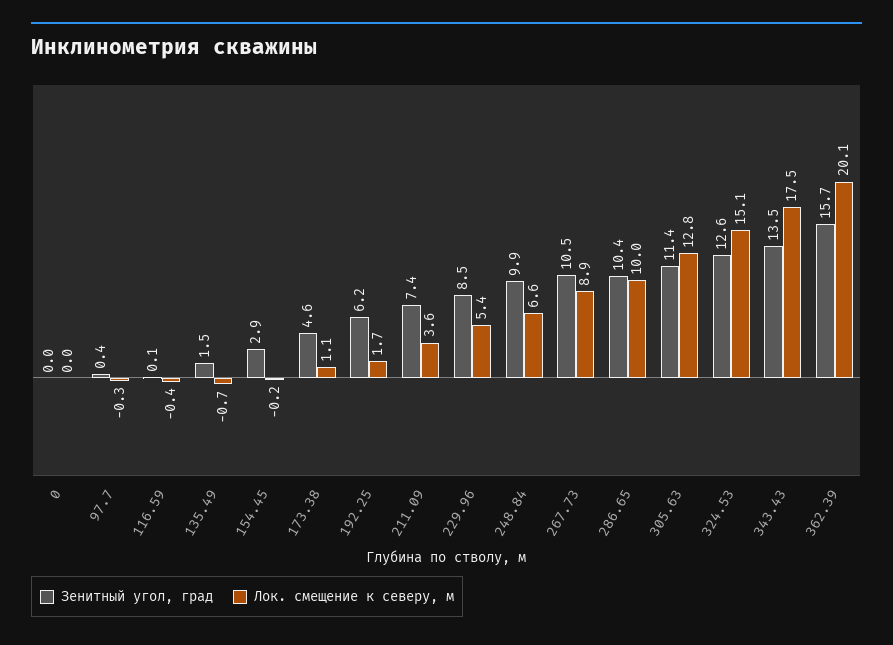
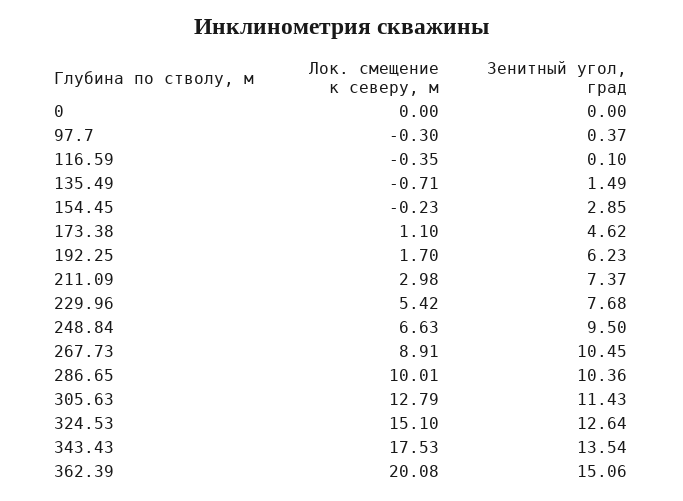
  {
    "Зенитный угол, град": {
      "0": 0,
      "97.7": 0.37,
      "116.59": 0.1,
      "135.49": 1.49,
      "154.45": 2.85,
      "173.38": 4.62,
      "192.25": 6.23,
      "211.09": 7.37,
-     "229.96": 8.5,
+     "229.96": 7.68,
-     "248.84": 9.9,
+     "248.84": 9.5,
      "267.73": 10.45,
      "286.65": 10.36,
      "305.63": 11.43,
      "324.53": 12.64,
      "343.43": 13.54,
-     "362.39": 15.7
+     "362.39": 15.06
    },
    "Лок. смещение к северу, м": {
      "0": 0,
      "97.7": -0.3,
      "116.59": -0.35,
      "135.49": -0.71,
      "154.45": -0.23,
      "173.38": 1.1,
      "192.25": 1.7,
-     "211.09": 3.6,
+     "211.09": 2.98,
      "229.96": 5.42,
      "248.84": 6.63,
      "267.73": 8.91,
      "286.65": 10.01,
      "305.63": 12.79,
      "324.53": 15.1,
      "343.43": 17.53,
      "362.39": 20.08
    }
  }

